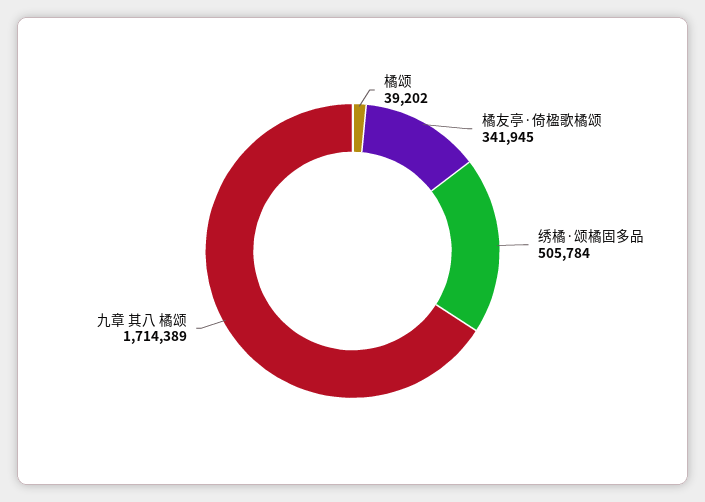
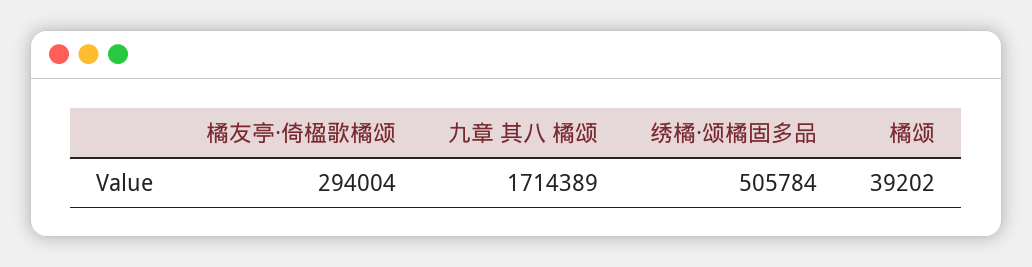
  {
    "橘颂": 39202,
-   "橘友亭·倚楹歌橘颂": 341945,
+   "橘友亭·倚楹歌橘颂": 294004,
    "绣橘·颂橘固多品": 505784,
    "九章 其八 橘颂": 1714389
  }

